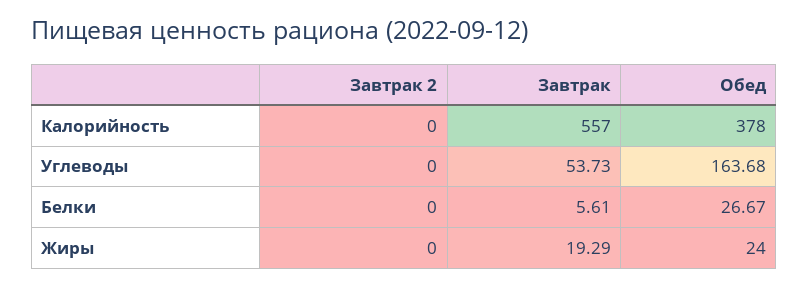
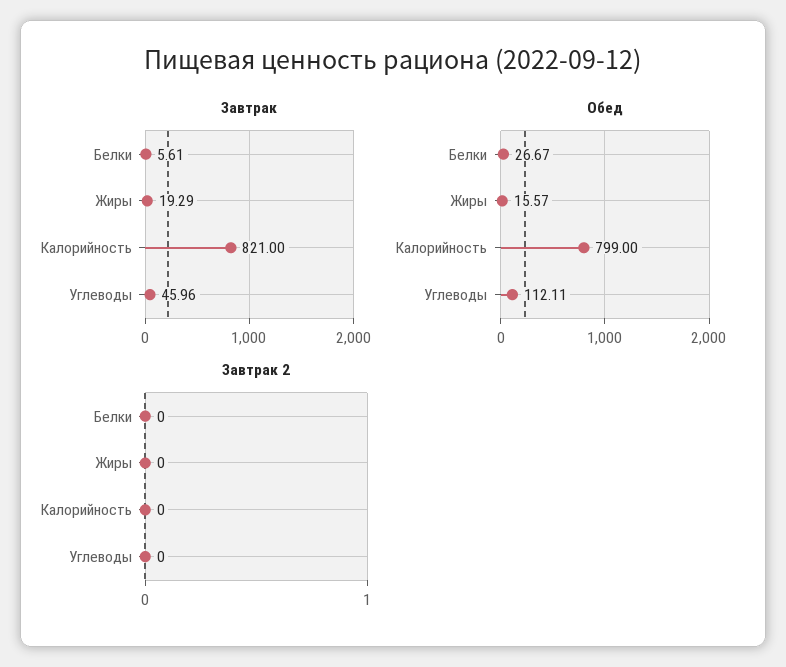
  {
    "Завтрак 2": {
      "Калорийность": 0,
      "Углеводы": 0,
      "Белки": 0,
      "Жиры": 0
    },
    "Завтрак": {
-     "Калорийность": 557,
+     "Калорийность": 821,
-     "Углеводы": 53.73,
+     "Углеводы": 45.96,
      "Белки": 5.61,
      "Жиры": 19.29
    },
    "Обед": {
-     "Калорийность": 378,
+     "Калорийность": 799,
-     "Углеводы": 163.68,
+     "Углеводы": 112.11,
      "Белки": 26.67,
-     "Жиры": 24
+     "Жиры": 15.57
    }
  }

